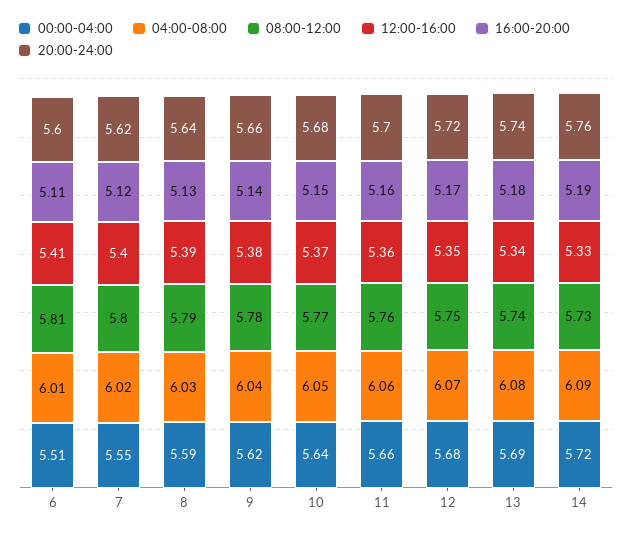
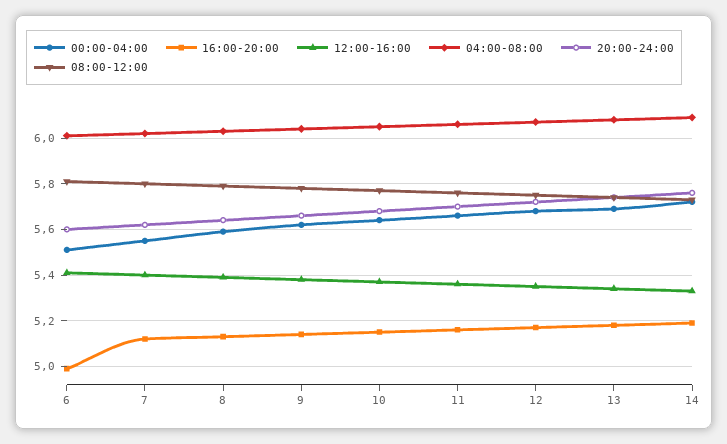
  {
    "00:00-04:00": {
      "6": 5.51,
      "7": 5.55,
      "8": 5.59,
      "9": 5.62,
      "10": 5.64,
      "11": 5.66,
      "12": 5.68,
      "13": 5.69,
      "14": 5.72
    },
    "04:00-08:00": {
      "6": 6.01,
      "7": 6.02,
      "8": 6.03,
      "9": 6.04,
      "10": 6.05,
      "11": 6.06,
      "12": 6.07,
      "13": 6.08,
      "14": 6.09
    },
    "08:00-12:00": {
      "6": 5.81,
      "7": 5.8,
      "8": 5.79,
      "9": 5.78,
      "10": 5.77,
      "11": 5.76,
      "12": 5.75,
      "13": 5.74,
      "14": 5.73
    },
    "12:00-16:00": {
      "6": 5.41,
      "7": 5.4,
      "8": 5.39,
      "9": 5.38,
      "10": 5.37,
      "11": 5.36,
      "12": 5.35,
      "13": 5.34,
      "14": 5.33
    },
    "16:00-20:00": {
-     "6": 5.11,
+     "6": 5,
      "7": 5.12,
      "8": 5.13,
      "9": 5.14,
      "10": 5.15,
      "11": 5.16,
      "12": 5.17,
      "13": 5.18,
      "14": 5.19
    },
    "20:00-24:00": {
      "6": 5.6,
      "7": 5.62,
      "8": 5.64,
      "9": 5.66,
      "10": 5.68,
      "11": 5.7,
      "12": 5.72,
      "13": 5.74,
      "14": 5.76
    }
  }

